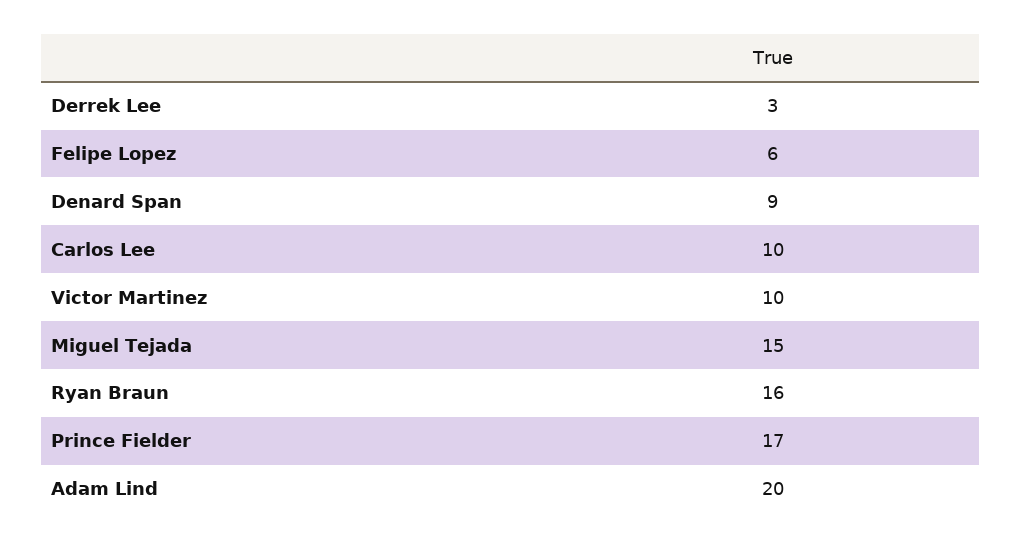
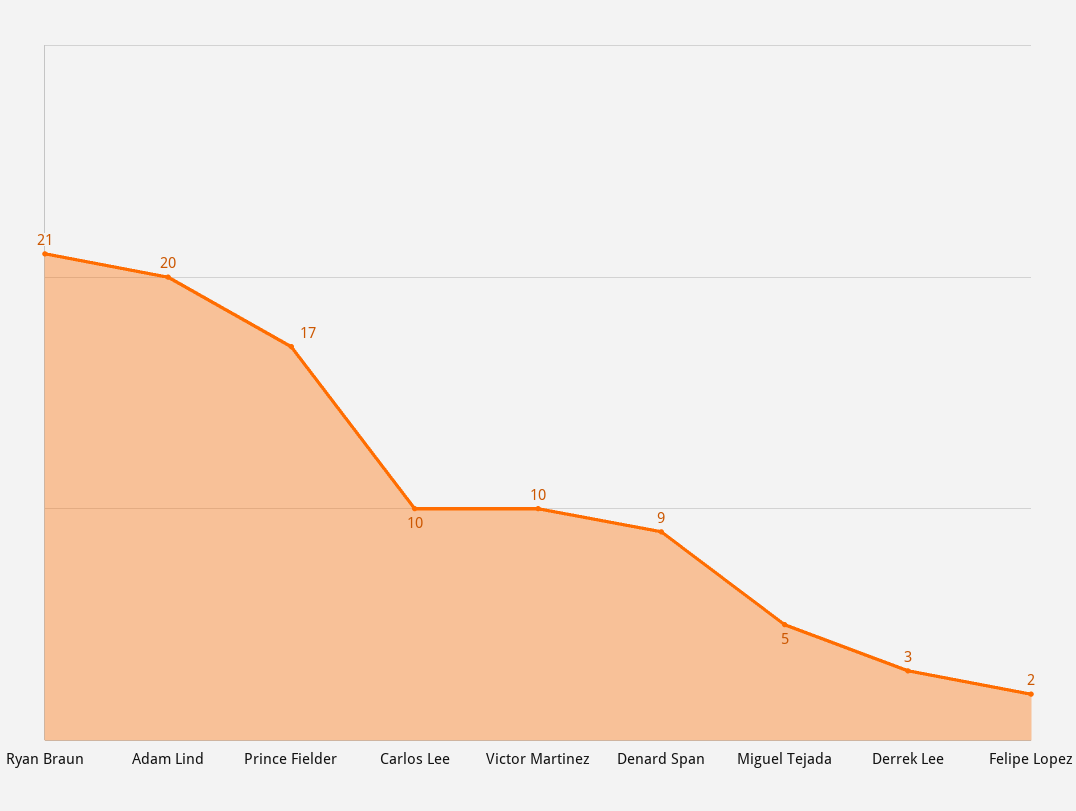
  {
    "Derrek Lee": 3,
-   "Felipe Lopez": 6,
+   "Felipe Lopez": 2,
    "Denard Span": 9,
    "Carlos Lee": 10,
    "Victor Martinez": 10,
-   "Miguel Tejada": 15,
+   "Miguel Tejada": 5,
-   "Ryan Braun": 16,
+   "Ryan Braun": 21,
    "Prince Fielder": 17,
    "Adam Lind": 20
  }

